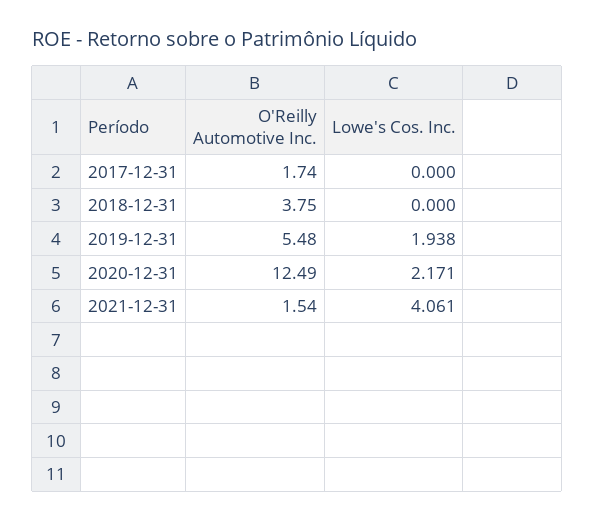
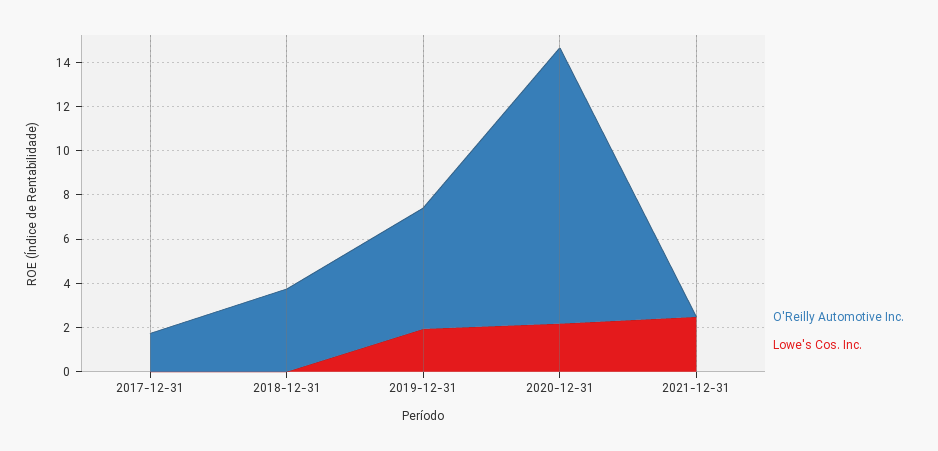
  {
    "O'Reilly Automotive Inc.": {
      "2017-12-31": 1.74,
      "2018-12-31": 3.75,
      "2019-12-31": 5.48,
      "2020-12-31": 12.49,
-     "2021-12-31": 1.54
+     "2021-12-31": 0
    },
    "Lowe's Cos. Inc.": {
      "2017-12-31": 0,
      "2018-12-31": 0,
      "2019-12-31": 1.938,
      "2020-12-31": 2.171,
-     "2021-12-31": 4.061
+     "2021-12-31": 2.5
    }
  }

